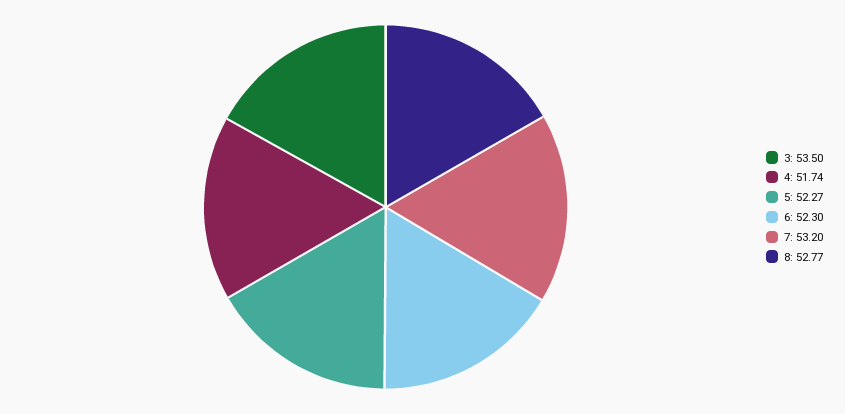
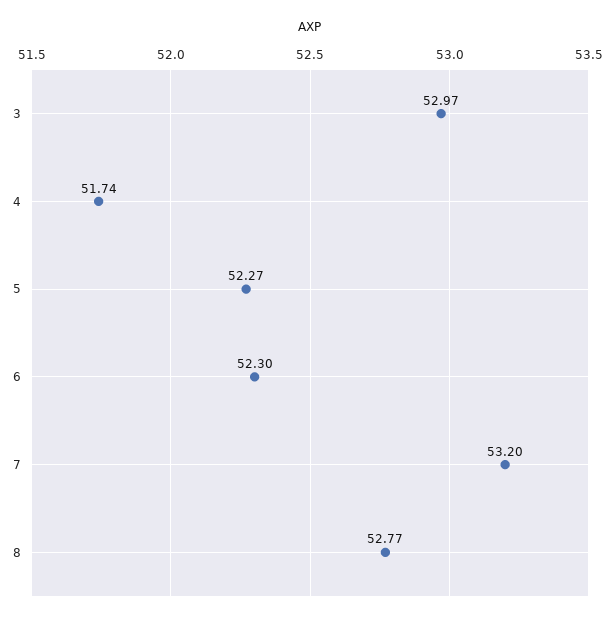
  {
-   "3": 53.5,
+   "3": 52.97,
    "4": 51.74,
    "5": 52.27,
    "6": 52.3,
    "7": 53.2,
    "8": 52.77
  }

